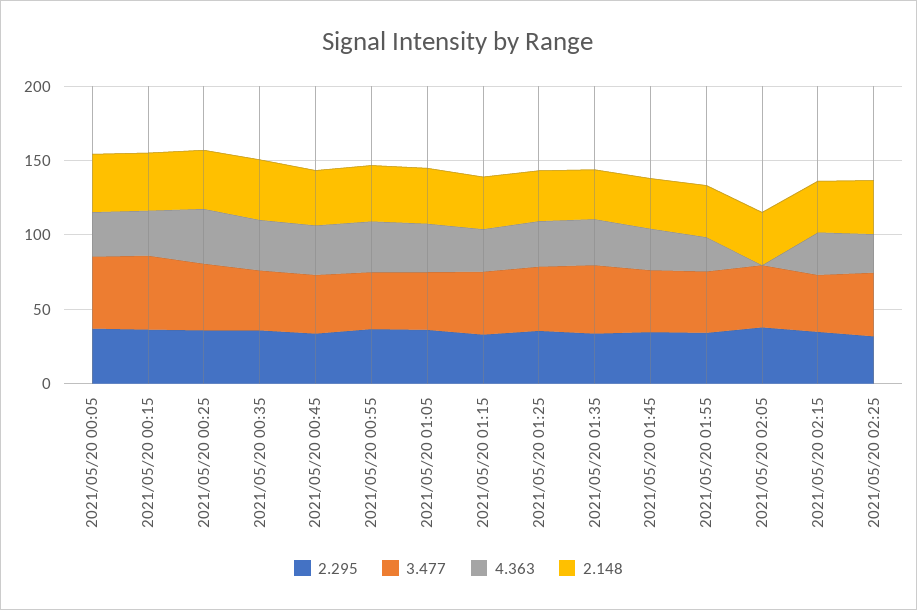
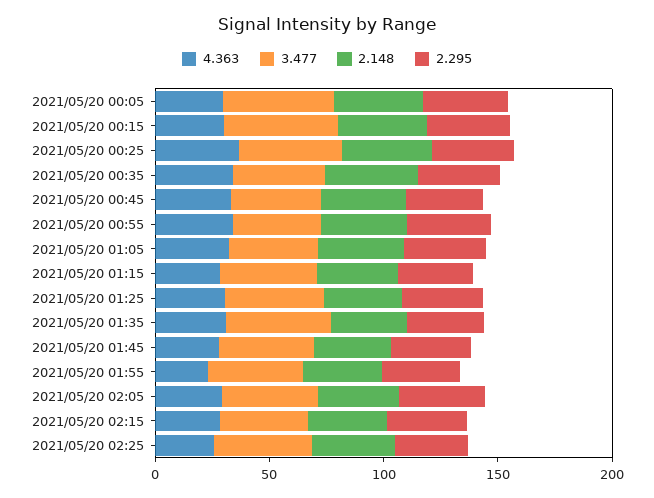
  {
    "2.295": {
      "2021/05/20 00:05": 40,
      "2021/05/20 00:15": 40,
      "2021/05/20 00:25": 40,
      "2021/05/20 00:35": 40,
      "2021/05/20 00:45": 30,
      "2021/05/20 00:55": 40,
      "2021/05/20 01:05": 40,
      "2021/05/20 01:15": 30,
      "2021/05/20 01:25": 40,
      "2021/05/20 01:35": 30,
      "2021/05/20 01:45": 30,
      "2021/05/20 01:55": 30,
      "2021/05/20 02:05": 40,
      "2021/05/20 02:15": 30,
      "2021/05/20 02:25": 30
    },
    "3.477": {
      "2021/05/20 00:05": 50,
      "2021/05/20 00:15": 50,
      "2021/05/20 00:25": 40,
      "2021/05/20 00:35": 40,
      "2021/05/20 00:45": 40,
      "2021/05/20 00:55": 40,
      "2021/05/20 01:05": 40,
      "2021/05/20 01:15": 40,
      "2021/05/20 01:25": 40,
      "2021/05/20 01:35": 50,
      "2021/05/20 01:45": 40,
      "2021/05/20 01:55": 40,
      "2021/05/20 02:05": 40,
      "2021/05/20 02:15": 40,
      "2021/05/20 02:25": 40
    },
    "4.363": {
      "2021/05/20 00:05": 30,
      "2021/05/20 00:15": 30,
      "2021/05/20 00:25": 40,
      "2021/05/20 00:35": 30,
      "2021/05/20 00:45": 30,
      "2021/05/20 00:55": 30,
      "2021/05/20 01:05": 30,
      "2021/05/20 01:15": 30,
      "2021/05/20 01:25": 30,
      "2021/05/20 01:35": 30,
      "2021/05/20 01:45": 30,
      "2021/05/20 01:55": 20,
-     "2021/05/20 02:05": 0,
+     "2021/05/20 02:05": 30,
      "2021/05/20 02:15": 30,
      "2021/05/20 02:25": 30
    },
    "2.148": {
      "2021/05/20 00:05": 40,
      "2021/05/20 00:15": 40,
      "2021/05/20 00:25": 40,
      "2021/05/20 00:35": 40,
      "2021/05/20 00:45": 40,
      "2021/05/20 00:55": 40,
      "2021/05/20 01:05": 40,
      "2021/05/20 01:15": 40,
      "2021/05/20 01:25": 30,
      "2021/05/20 01:35": 30,
      "2021/05/20 01:45": 30,
      "2021/05/20 01:55": 30,
      "2021/05/20 02:05": 40,
      "2021/05/20 02:15": 30,
      "2021/05/20 02:25": 40
    }
  }

